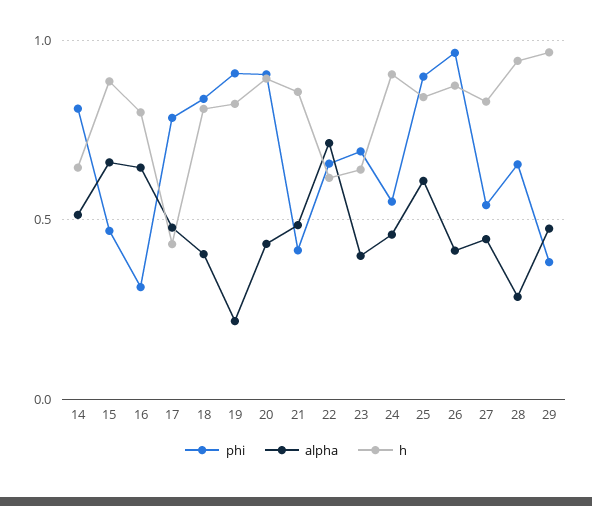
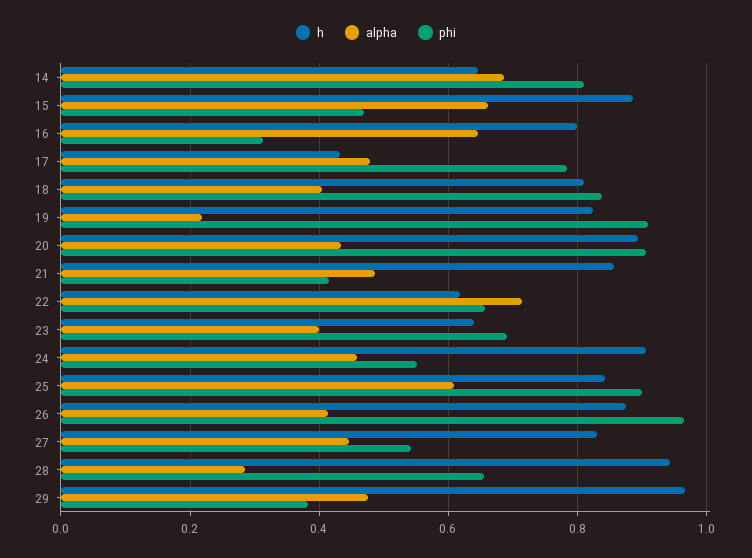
  {
    "phi": {
      "14": 0.82,
      "15": 0.46,
      "16": 0.32,
      "17": 0.78,
      "18": 0.84,
      "19": 0.9,
      "20": 0.9,
      "21": 0.42,
      "22": 0.66,
      "23": 0.7,
      "24": 0.56,
      "25": 0.9,
      "26": 0.96,
      "27": 0.54,
      "28": 0.66,
      "29": 0.38
    },
    "alpha": {
-     "14": 0.5,
+     "14": 0.68,
      "15": 0.66,
      "16": 0.64,
      "17": 0.48,
      "18": 0.4,
      "19": 0.22,
      "20": 0.44,
      "21": 0.48,
      "22": 0.72,
      "23": 0.4,
      "24": 0.46,
      "25": 0.6,
      "26": 0.42,
      "27": 0.44,
      "28": 0.28,
      "29": 0.48
    },
    "h": {
      "14": 0.64,
      "15": 0.88,
      "16": 0.8,
      "17": 0.44,
      "18": 0.8,
      "19": 0.82,
      "20": 0.9,
      "21": 0.86,
      "22": 0.62,
      "23": 0.64,
      "24": 0.9,
      "25": 0.84,
      "26": 0.88,
      "27": 0.82,
      "28": 0.94,
      "29": 0.96
    }
  }

